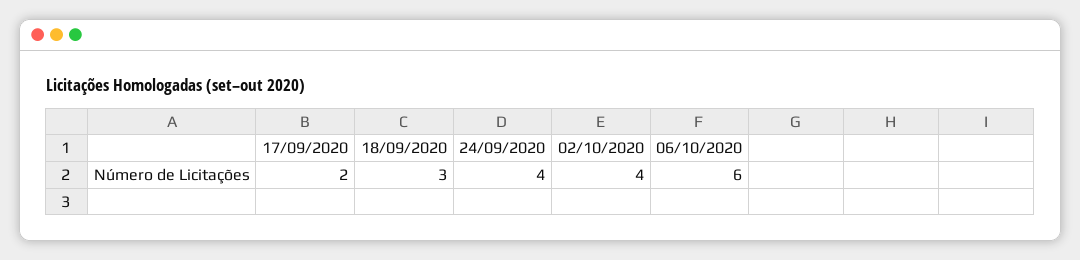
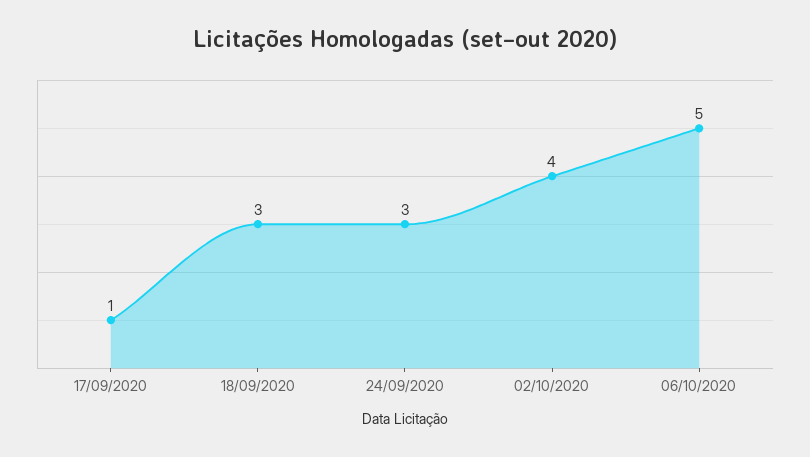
  {
-   "17/09/2020": 2,
+   "17/09/2020": 1,
    "18/09/2020": 3,
-   "24/09/2020": 4,
+   "24/09/2020": 3,
    "02/10/2020": 4,
-   "06/10/2020": 6
+   "06/10/2020": 5
  }

